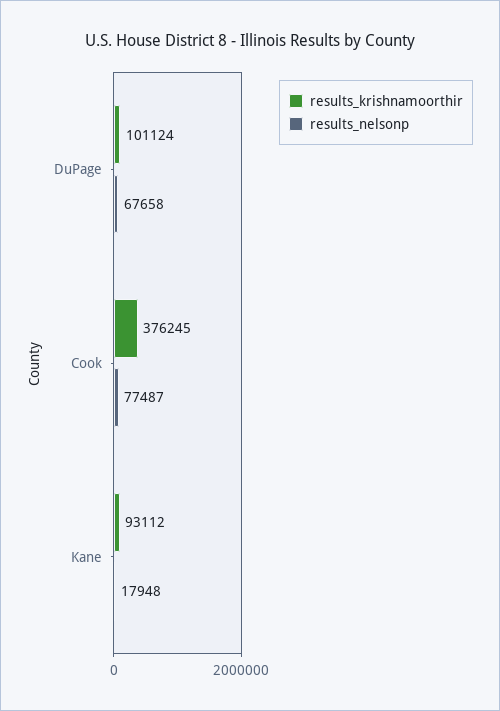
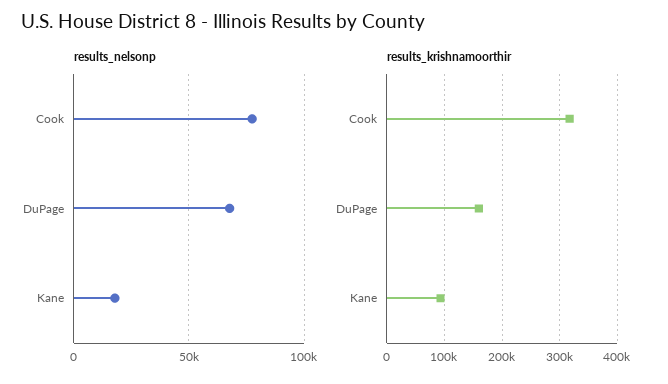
  {
    "results_krishnamoorthir": {
-     "DuPage": 101124,
+     "DuPage": 160000,
-     "Cook": 376245,
+     "Cook": 320000,
      "Kane": 93112
    },
    "results_nelsonp": {
      "DuPage": 67658,
      "Cook": 77487,
      "Kane": 17948
    }
  }

